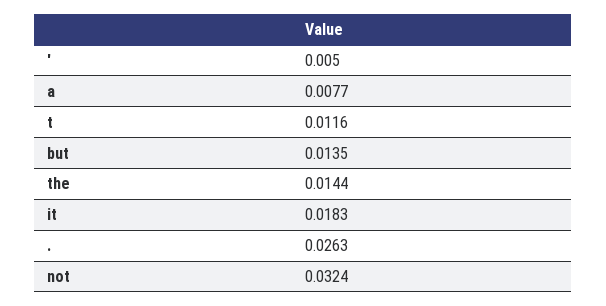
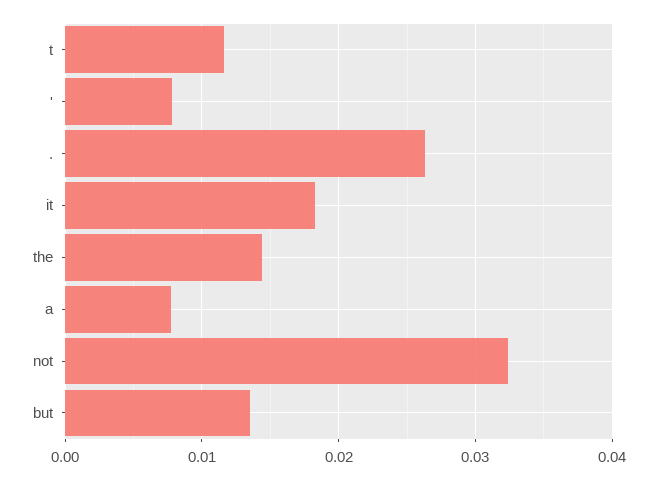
  {
-   "'": 0.005,
+   "'": 0.008,
    "a": 0.0077,
    "t": 0.0116,
    "but": 0.0135,
    "the": 0.0144,
    "it": 0.0183,
    ".": 0.0263,
    "not": 0.0324
  }

